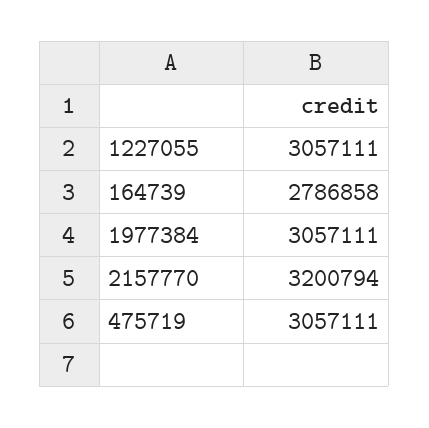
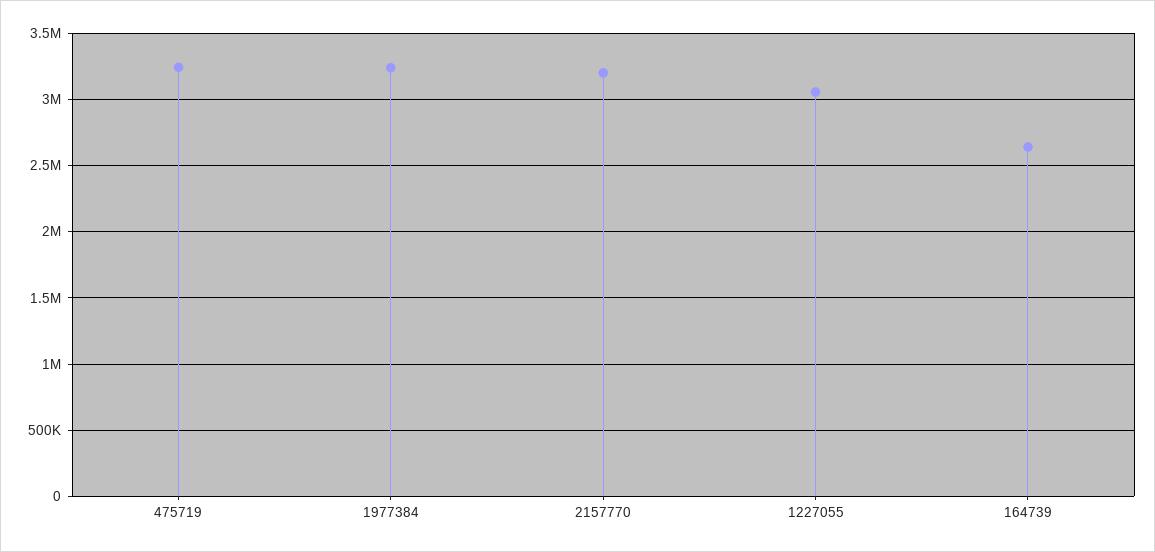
  {
    "1227055": 3057111,
-   "164739": 2786858,
+   "164739": 2650000,
-   "1977384": 3057111,
+   "1977384": 3250000,
    "2157770": 3200794,
-   "475719": 3057111
+   "475719": 3250000
  }

